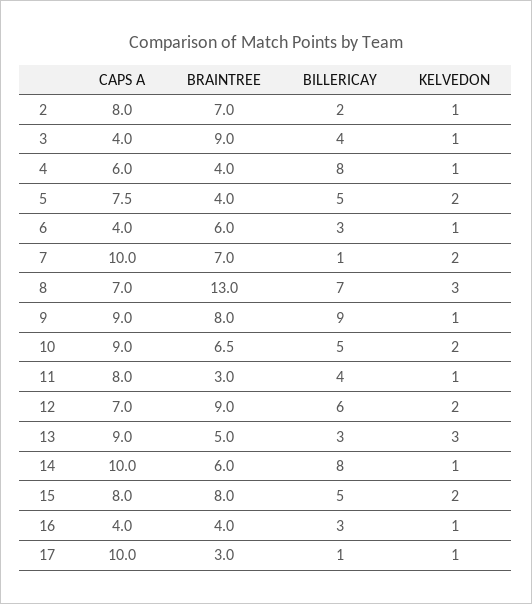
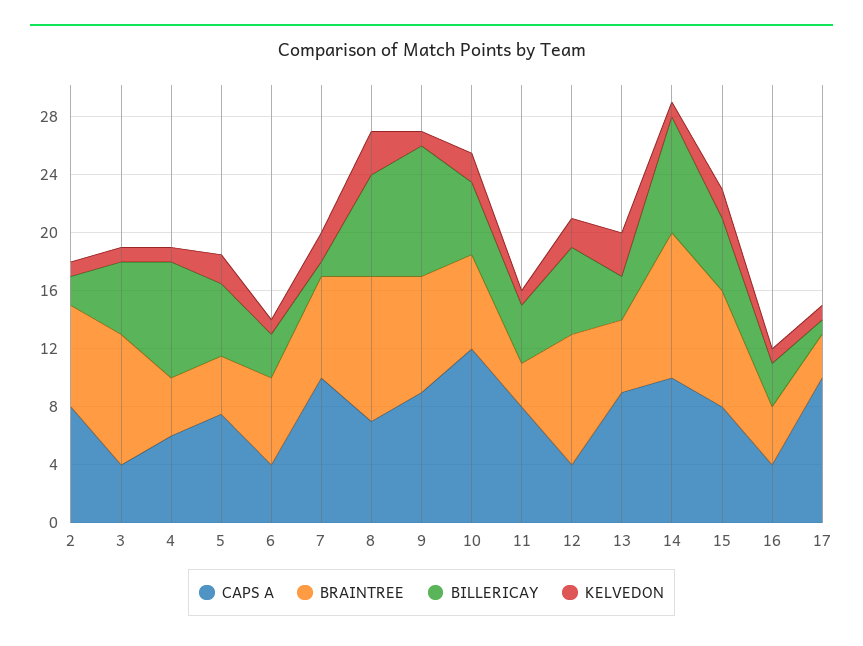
  {
    "CAPS A": {
      "2": 8,
      "3": 4,
      "4": 6,
      "5": 7.5,
      "6": 4,
      "7": 10,
      "8": 7,
      "9": 9,
-     "10": 9,
+     "10": 12,
      "11": 8,
-     "12": 7,
+     "12": 4,
      "13": 9,
      "14": 10,
      "15": 8,
      "16": 4,
      "17": 10
    },
    "BRAINTREE": {
      "2": 7,
      "3": 9,
      "4": 4,
      "5": 4,
      "6": 6,
      "7": 7,
-     "8": 13,
+     "8": 10,
      "9": 8,
      "10": 6.5,
      "11": 3,
      "12": 9,
      "13": 5,
-     "14": 6,
+     "14": 10,
      "15": 8,
      "16": 4,
      "17": 3
    },
    "BILLERICAY": {
      "2": 2,
-     "3": 4,
+     "3": 5,
      "4": 8,
      "5": 5,
      "6": 3,
      "7": 1,
      "8": 7,
      "9": 9,
      "10": 5,
      "11": 4,
      "12": 6,
      "13": 3,
      "14": 8,
      "15": 5,
      "16": 3,
      "17": 1
    },
    "KELVEDON": {
      "2": 1,
      "3": 1,
      "4": 1,
      "5": 2,
      "6": 1,
      "7": 2,
      "8": 3,
      "9": 1,
      "10": 2,
      "11": 1,
      "12": 2,
      "13": 3,
      "14": 1,
      "15": 2,
      "16": 1,
      "17": 1
    }
  }

